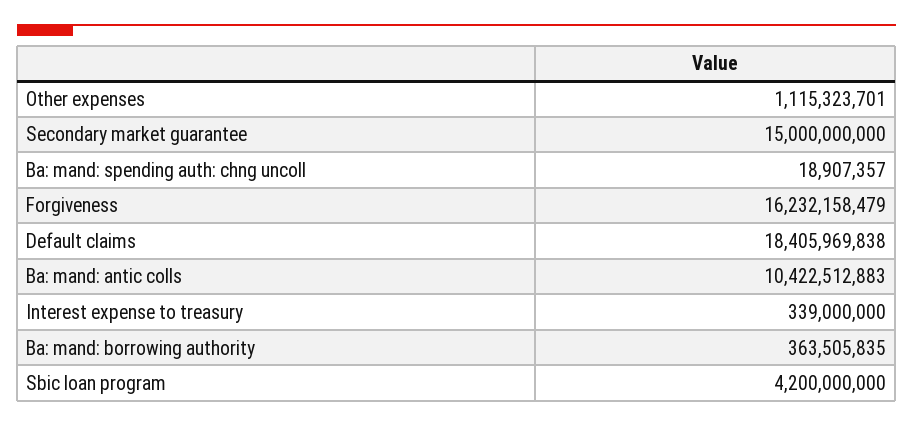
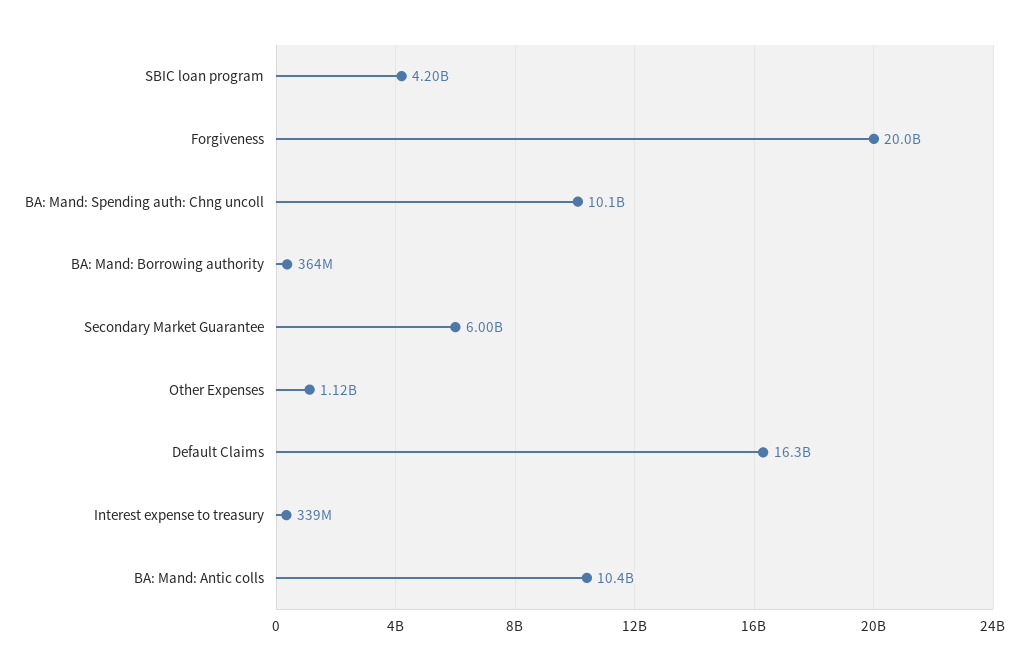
  {
    "Other expenses": 1115323701,
-   "Secondary market guarantee": 15000000000,
+   "Secondary market guarantee": 6000000000,
-   "Ba: mand: spending auth: chng uncoll": 18907357,
+   "Ba: mand: spending auth: chng uncoll": 10100000000,
-   "Forgiveness": 16232158479,
+   "Forgiveness": 20000000000,
-   "Default claims": 18405969838,
+   "Default claims": 16300000000,
    "Ba: mand: antic colls": 10422512883,
    "Interest expense to treasury": 339000000,
    "Ba: mand: borrowing authority": 363505835,
    "Sbic loan program": 4200000000
  }

